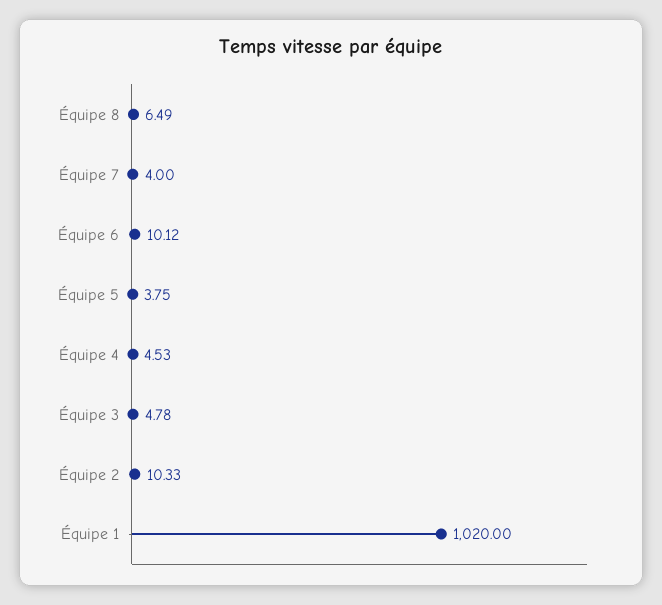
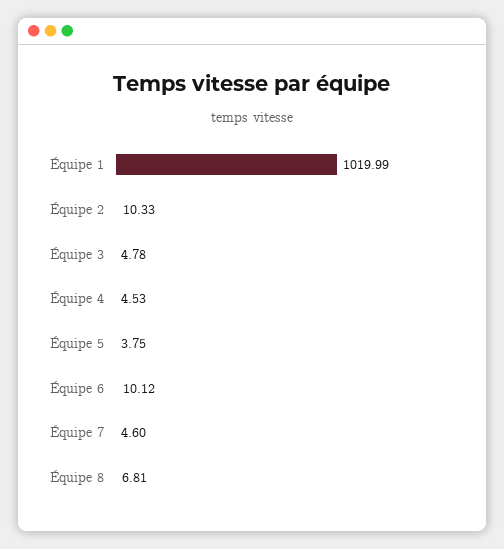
  {
-   "Équipe 8": 6.49,
+   "Équipe 8": 6.81,
-   "Équipe 7": 4,
+   "Équipe 7": 4.6,
    "Équipe 6": 10.12,
    "Équipe 5": 3.75,
    "Équipe 4": 4.53,
    "Équipe 3": 4.78,
    "Équipe 2": 10.33,
-   "Équipe 1": 1020
+   "Équipe 1": 1019.99
  }

